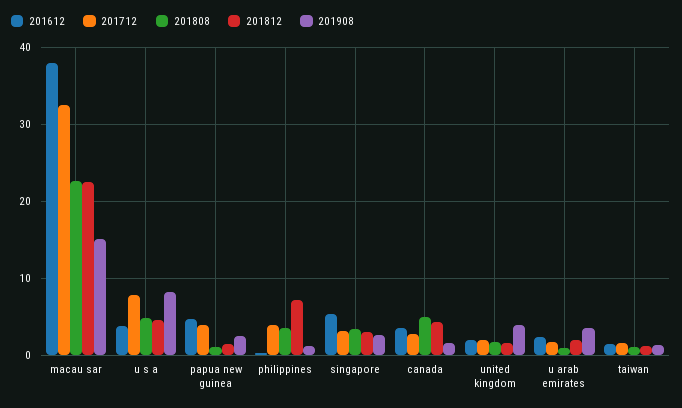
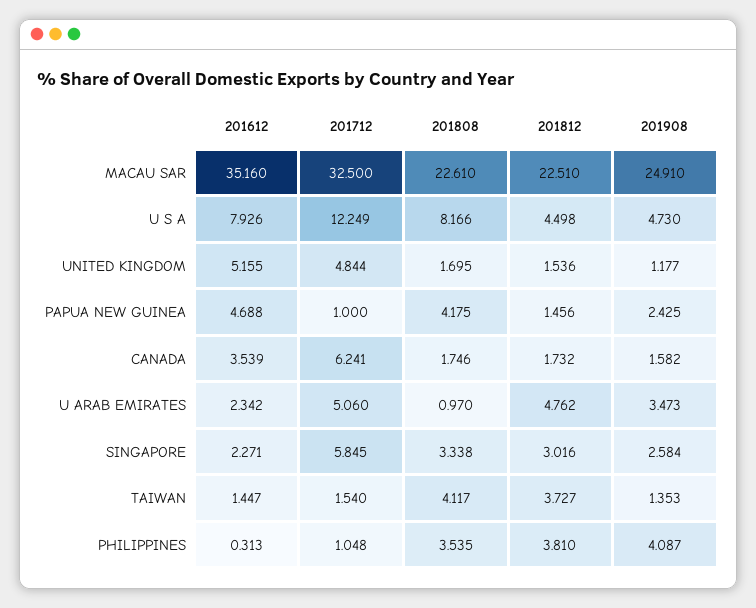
  {
    "201612": {
-     "macau sar": 38,
+     "macau sar": 35.16,
-     "u s a": 4,
+     "u s a": 7.926,
      "papua new guinea": 4.688,
      "philippines": 0.313,
-     "singapore": 5,
+     "singapore": 2.271,
      "canada": 3.539,
-     "united kingdom": 2,
+     "united kingdom": 5.155,
      "u arab emirates": 2.342,
      "taiwan": 1.447
    },
    "201712": {
      "macau sar": 32.5,
-     "u s a": 8,
+     "u s a": 12.249,
-     "papua new guinea": 4,
+     "papua new guinea": 1,
-     "philippines": 4,
+     "philippines": 1.048,
-     "singapore": 3,
+     "singapore": 5.845,
-     "canada": 3,
+     "canada": 6.241,
-     "united kingdom": 2,
+     "united kingdom": 4.844,
-     "u arab emirates": 2,
+     "u arab emirates": 5.06,
      "taiwan": 1.54
    },
    "201808": {
      "macau sar": 22.61,
-     "u s a": 5,
+     "u s a": 8.166,
-     "papua new guinea": 1,
+     "papua new guinea": 4.175,
      "philippines": 3.535,
      "singapore": 3.338,
-     "canada": 5,
+     "canada": 1.746,
      "united kingdom": 1.695,
      "u arab emirates": 0.97,
-     "taiwan": 1
+     "taiwan": 4.117
    },
    "201812": {
      "macau sar": 22.51,
      "u s a": 4.498,
      "papua new guinea": 1.456,
-     "philippines": 7,
+     "philippines": 3.81,
      "singapore": 3.016,
-     "canada": 4,
+     "canada": 1.732,
      "united kingdom": 1.536,
-     "u arab emirates": 2,
+     "u arab emirates": 4.762,
-     "taiwan": 1
+     "taiwan": 3.727
    },
    "201908": {
-     "macau sar": 15,
+     "macau sar": 24.91,
-     "u s a": 8,
+     "u s a": 4.73,
      "papua new guinea": 2.425,
-     "philippines": 1,
+     "philippines": 4.087,
      "singapore": 2.584,
      "canada": 1.582,
-     "united kingdom": 4,
+     "united kingdom": 1.177,
      "u arab emirates": 3.473,
      "taiwan": 1.353
    }
  }

